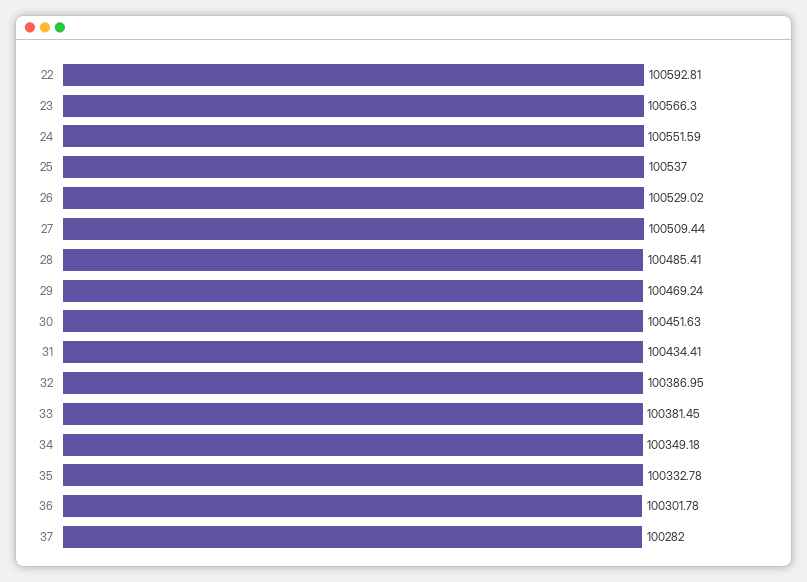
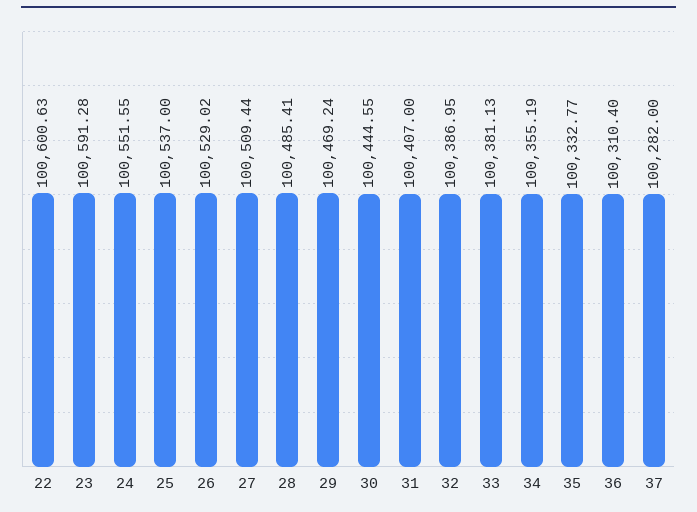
  {
-   "22": 100592.81,
+   "22": 100600.63,
-   "23": 100566.3,
+   "23": 100591.28,
-   "24": 100551.59,
+   "24": 100551.55,
    "25": 100537,
    "26": 100529.02,
    "27": 100509.44,
    "28": 100485.41,
    "29": 100469.24,
-   "30": 100451.63,
+   "30": 100444.55,
-   "31": 100434.41,
+   "31": 100407,
    "32": 100386.95,
-   "33": 100381.45,
+   "33": 100381.13,
-   "34": 100349.18,
+   "34": 100355.19,
-   "35": 100332.78,
+   "35": 100332.77,
-   "36": 100301.78,
+   "36": 100310.4,
    "37": 100282
  }

